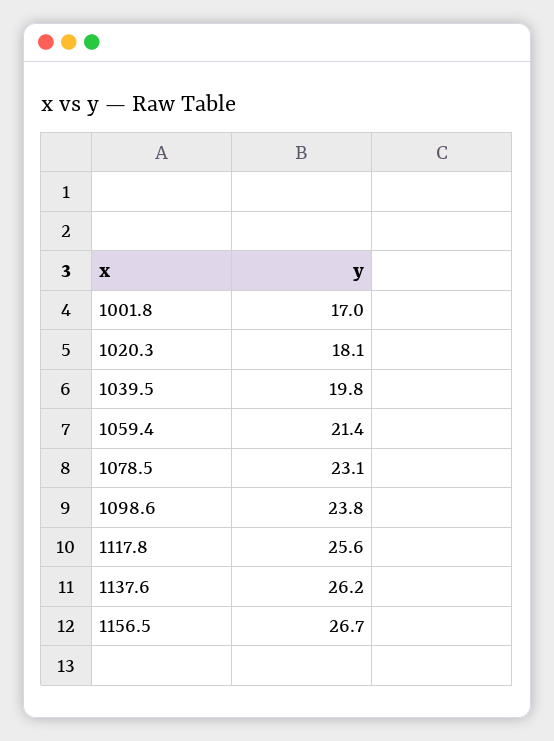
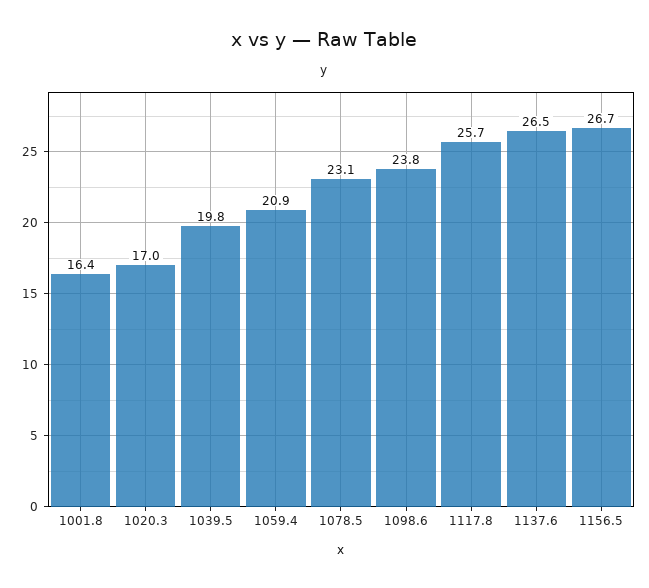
  {
-   "1001.8": 17,
+   "1001.8": 16.4,
-   "1020.3": 18.1,
+   "1020.3": 17,
    "1039.5": 19.8,
-   "1059.4": 21.4,
+   "1059.4": 20.9,
    "1078.5": 23.1,
    "1098.6": 23.8,
-   "1117.8": 25.6,
+   "1117.8": 25.7,
-   "1137.6": 26.2,
+   "1137.6": 26.5,
    "1156.5": 26.7
  }

